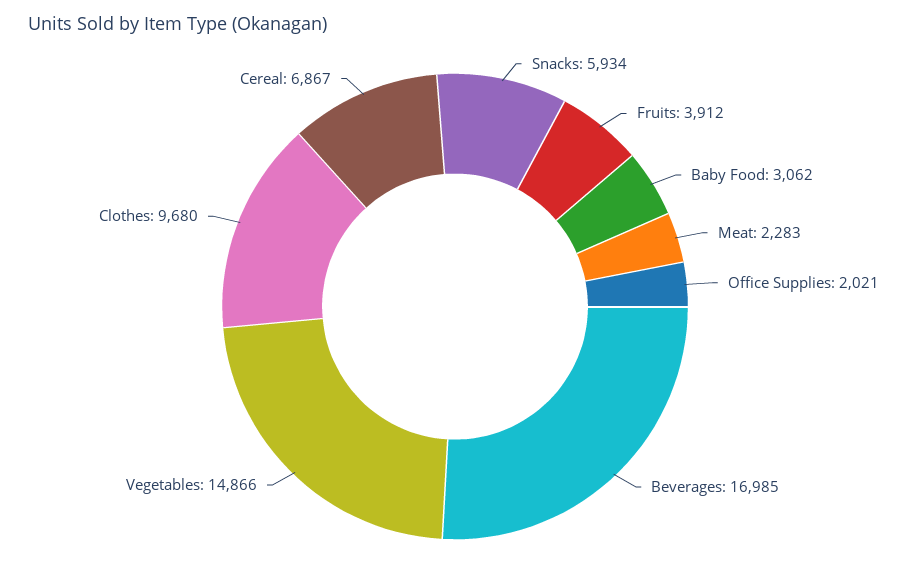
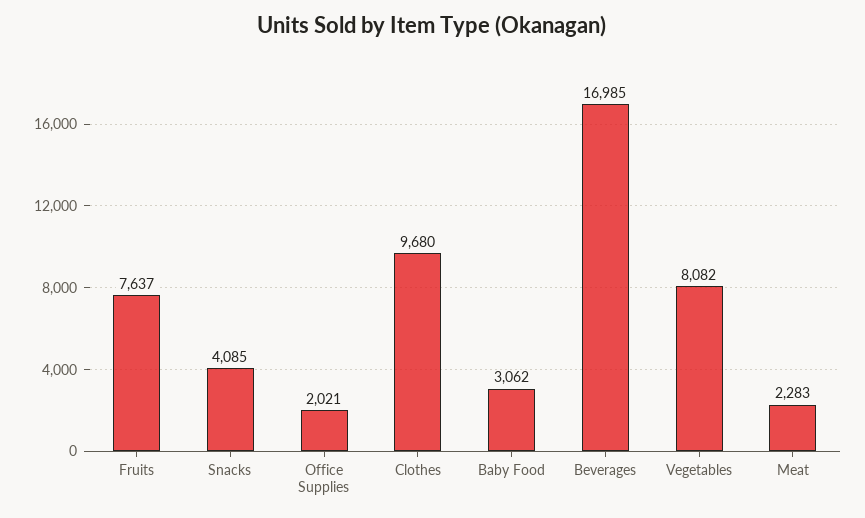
  {
-   "Snacks": 5934,
+   "Snacks": 4085,
-   "Fruits": 3912,
+   "Fruits": 7637,
    "Baby Food": 3062,
    "Meat": 2283,
    "Office Supplies": 2021,
    "Beverages": 16985,
-   "Vegetables": 14866,
+   "Vegetables": 8082,
-   "Clothes": 9680,
+   "Clothes": 9680
-   "Cereal": 6867
  }

